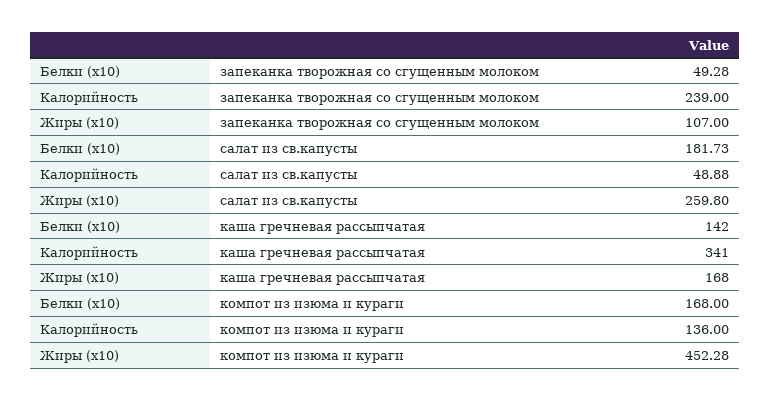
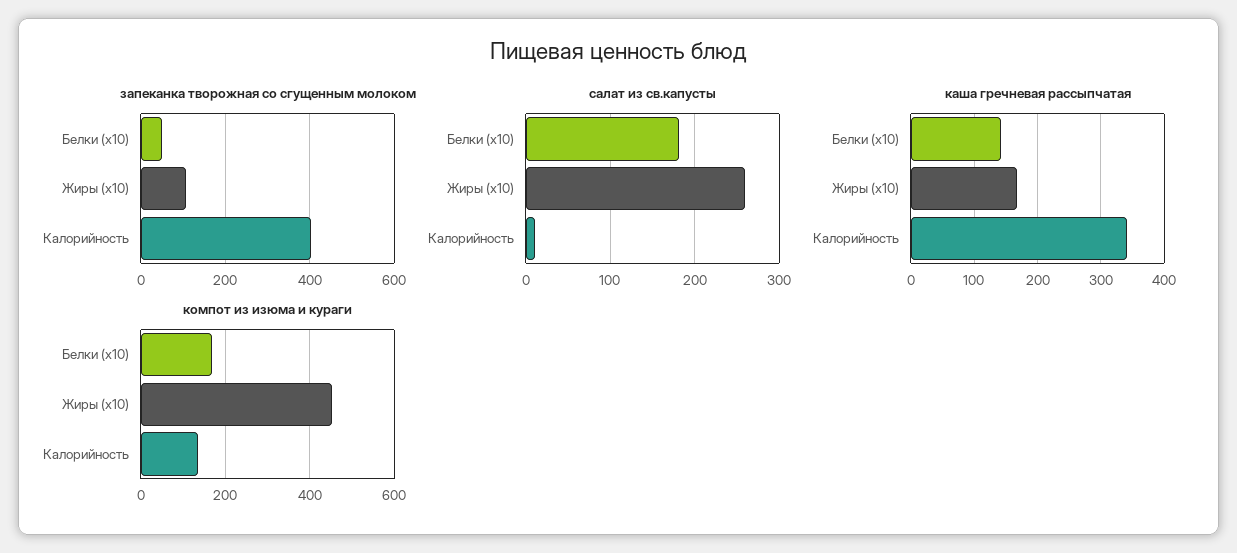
  {
    "запеканка творожная со сгущенным молоком": {
      "Белки (x10)": 49.28,
-     "Калорийность": 239,
+     "Калорийность": 400,
      "Жиры (x10)": 107
    },
    "салат из св.капусты": {
      "Белки (x10)": 181.73,
-     "Калорийность": 48.88,
+     "Калорийность": 10,
      "Жиры (x10)": 259.8
    },
    "каша гречневая рассыпчатая": {
      "Белки (x10)": 142,
      "Калорийность": 341,
      "Жиры (x10)": 168
    },
    "компот из изюма и кураги": {
      "Белки (x10)": 168,
      "Калорийность": 136,
      "Жиры (x10)": 452.28
    }
  }

